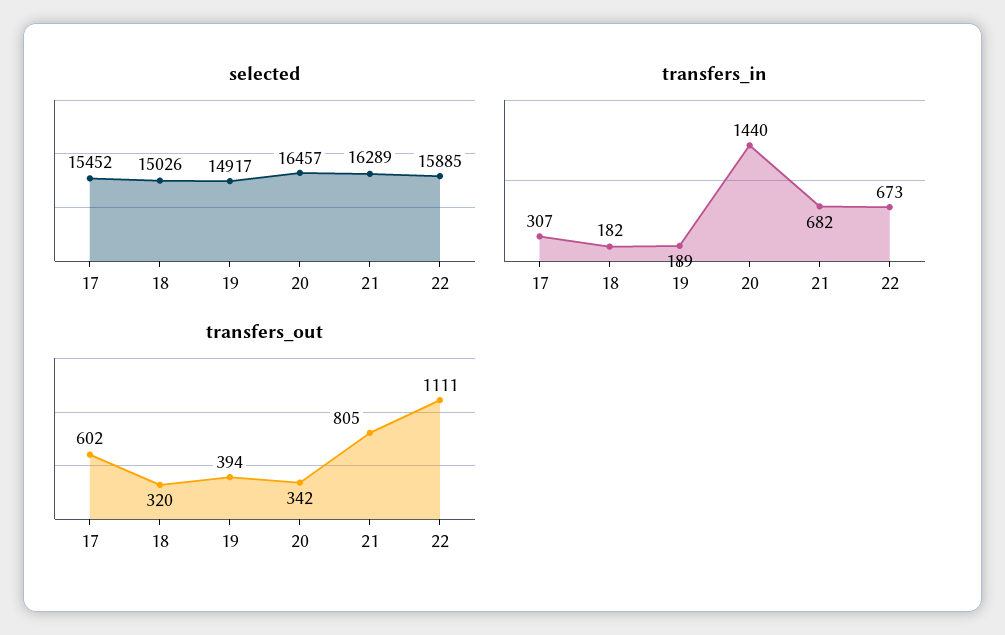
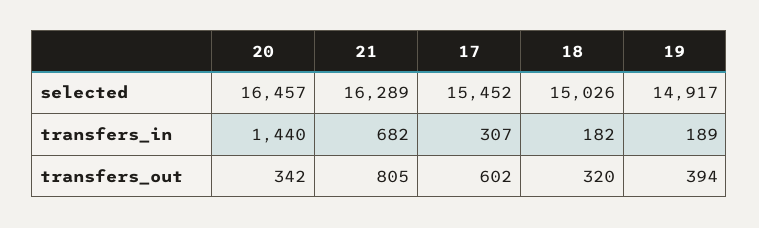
  {
    "selected": {
      "17": 15452,
      "18": 15026,
      "19": 14917,
      "20": 16457,
-     "21": 16289,
+     "21": 16289
-     "22": 15885
    },
    "transfers_in": {
      "17": 307,
      "18": 182,
      "19": 189,
      "20": 1440,
-     "21": 682,
+     "21": 682
-     "22": 673
    },
    "transfers_out": {
      "17": 602,
      "18": 320,
      "19": 394,
      "20": 342,
-     "21": 805,
+     "21": 805
-     "22": 1111
    }
  }

